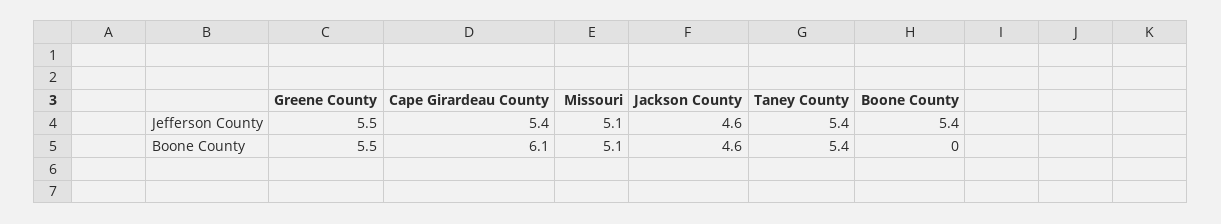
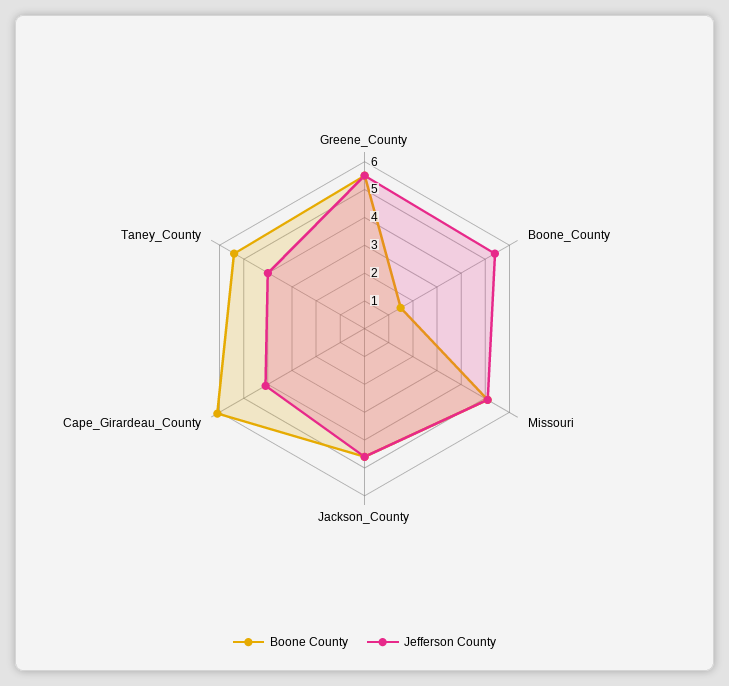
  {
    "Jefferson County": {
      "Greene County": 5.5,
-     "Cape Girardeau County": 5.4,
+     "Cape Girardeau County": 4,
      "Missouri": 5.1,
      "Jackson County": 4.6,
-     "Taney County": 5.4,
+     "Taney County": 4,
      "Boone County": 5.4
    },
    "Boone County": {
      "Greene County": 5.5,
      "Cape Girardeau County": 6.1,
      "Missouri": 5.1,
      "Jackson County": 4.6,
      "Taney County": 5.4,
-     "Boone County": 0
+     "Boone County": 1.5
    }
  }

